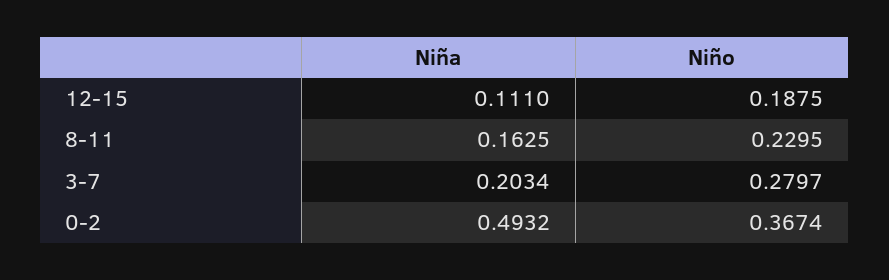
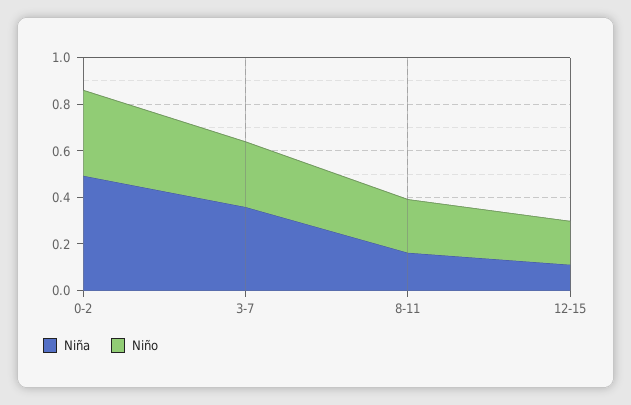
  {
    "Niña": {
      "12-15": 0.111,
      "8-11": 0.1625,
-     "3-7": 0.2034,
+     "3-7": 0.35,
      "0-2": 0.4932
    },
    "Niño": {
      "12-15": 0.1875,
      "8-11": 0.2295,
      "3-7": 0.2797,
      "0-2": 0.3674
    }
  }

